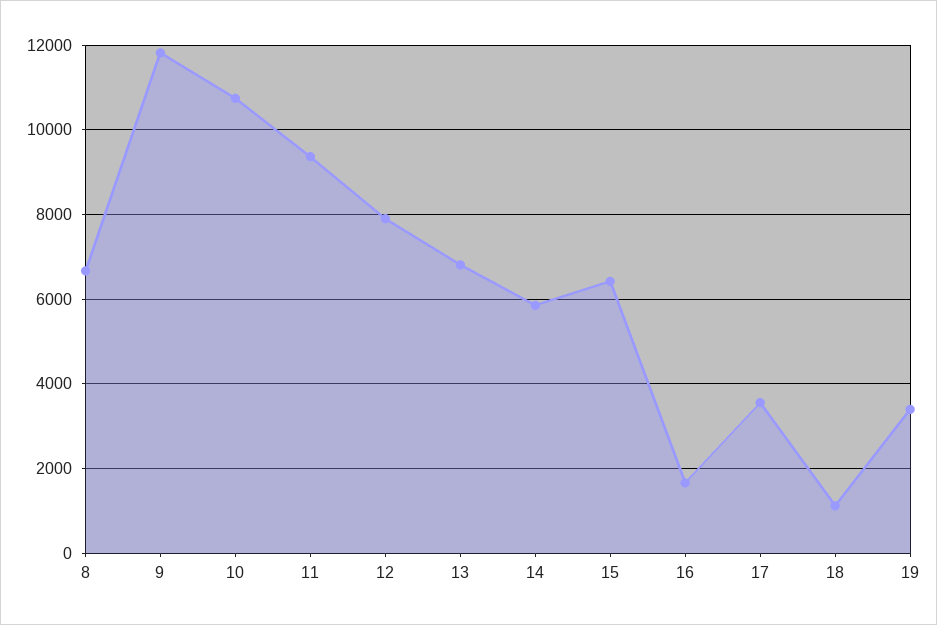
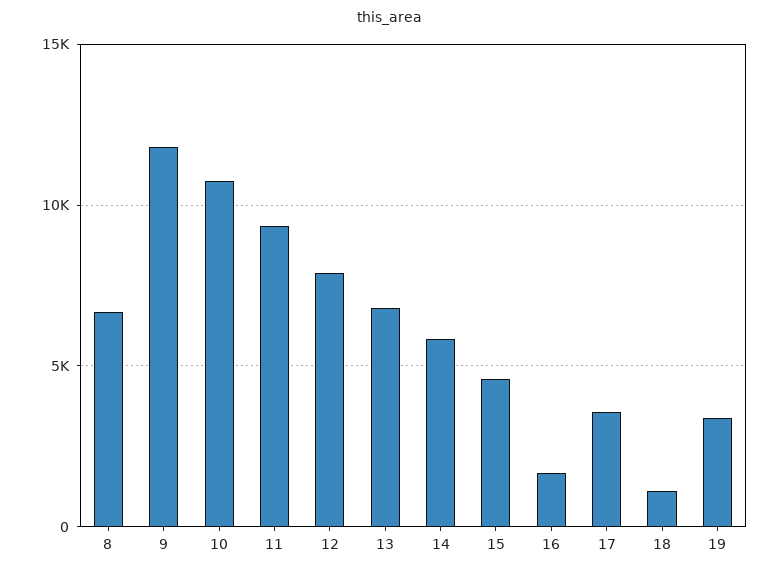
  {
    "8": 6600,
    "9": 11800,
    "10": 10800,
    "11": 9400,
    "12": 8000,
    "13": 6800,
    "14": 5800,
-   "15": 6400,
+   "15": 4500,
    "16": 1600,
    "17": 3600,
    "18": 1200,
    "19": 3400
  }

